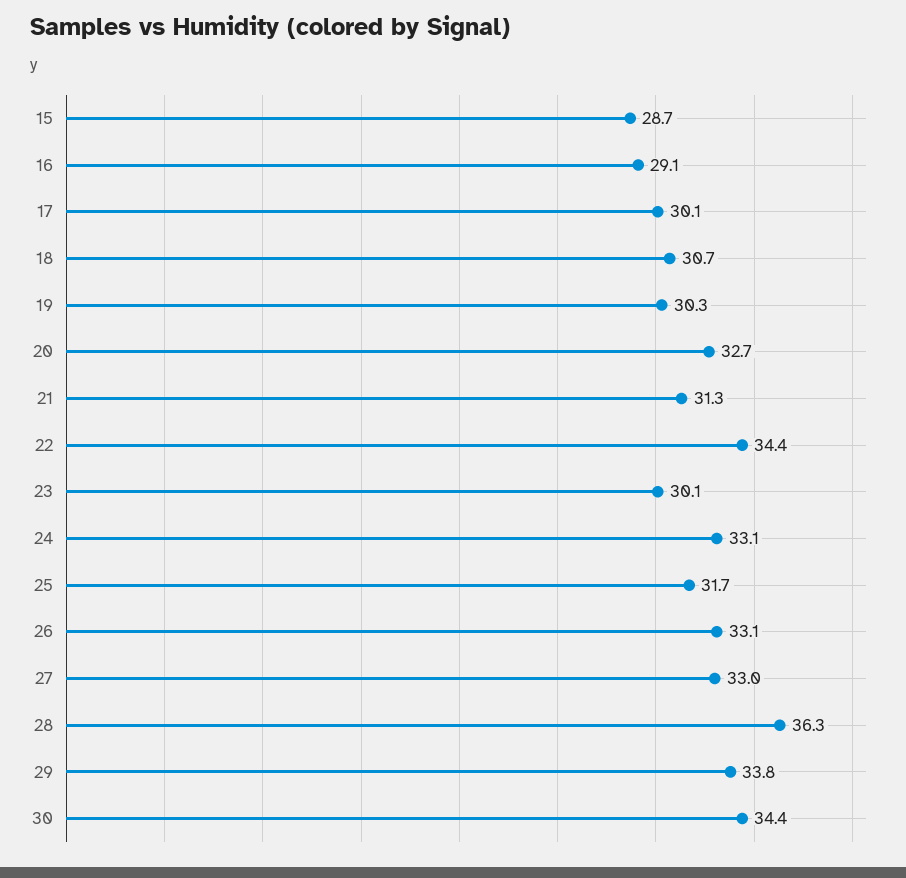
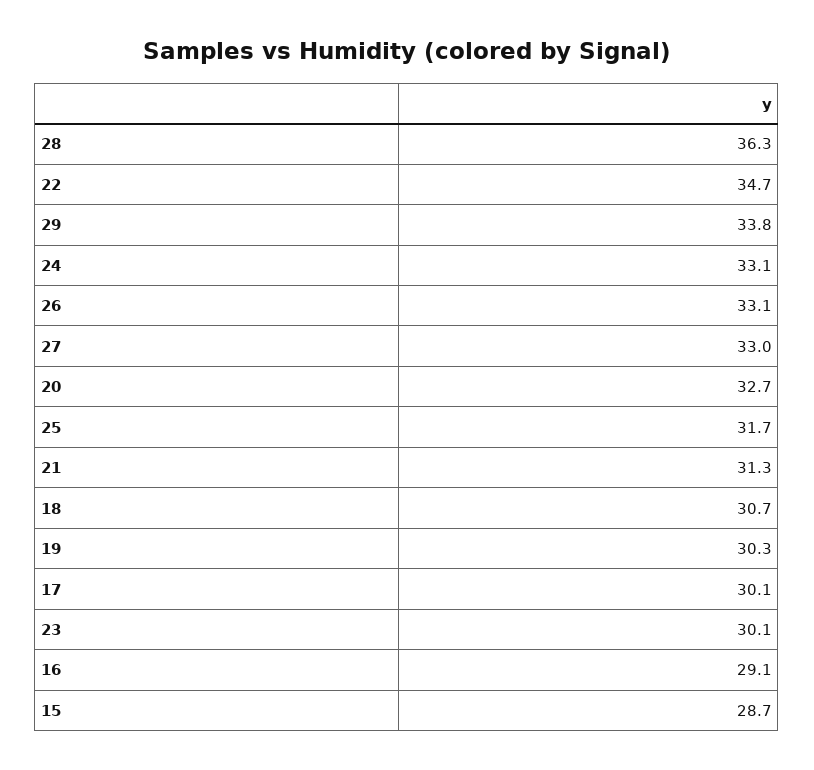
  {
    "15": 28.7,
    "16": 29.1,
    "17": 30.1,
    "18": 30.7,
    "19": 30.3,
    "20": 32.7,
    "21": 31.3,
-   "22": 34.4,
+   "22": 34.7,
    "23": 30.1,
    "24": 33.1,
    "25": 31.7,
    "26": 33.1,
    "27": 33,
    "28": 36.3,
-   "29": 33.8,
+   "29": 33.8
-   "30": 34.4
  }

